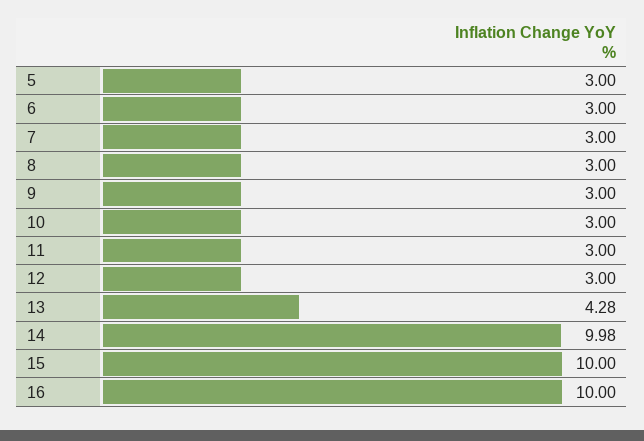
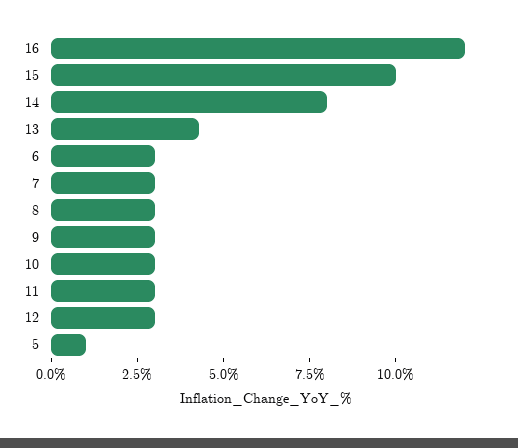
  {
-   "5": 3,
+   "5": 1,
    "6": 3,
    "7": 3,
    "8": 3,
    "9": 3,
    "10": 3,
    "11": 3,
    "12": 3,
    "13": 4.28,
-   "14": 9.98,
+   "14": 8,
    "15": 10,
-   "16": 10
+   "16": 12
  }

